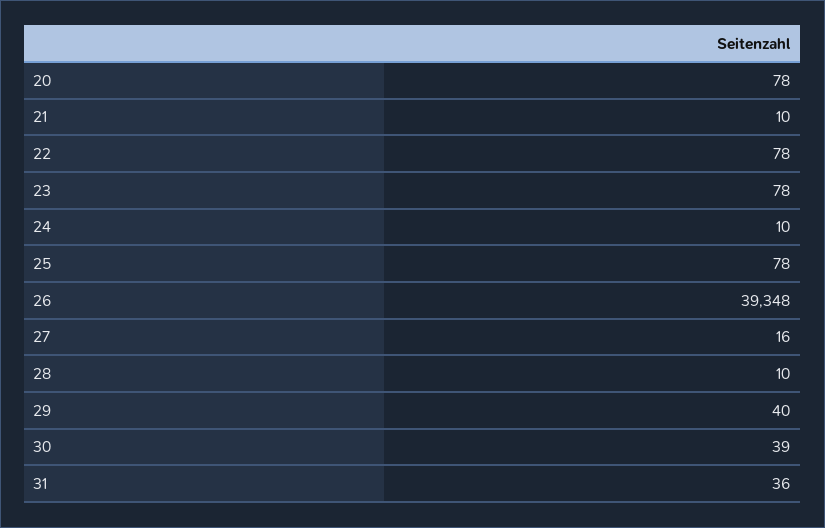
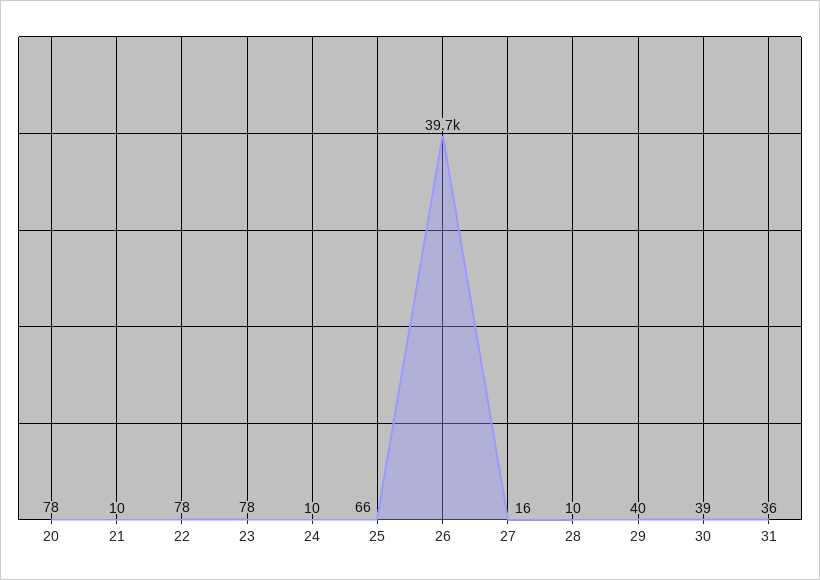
  {
    "20": 78,
    "21": 10,
    "22": 78,
    "23": 78,
    "24": 10,
-   "25": 78,
+   "25": 66,
-   "26": 39348,
+   "26": 39700,
    "27": 16,
    "28": 10,
    "29": 40,
    "30": 39,
    "31": 36
  }

